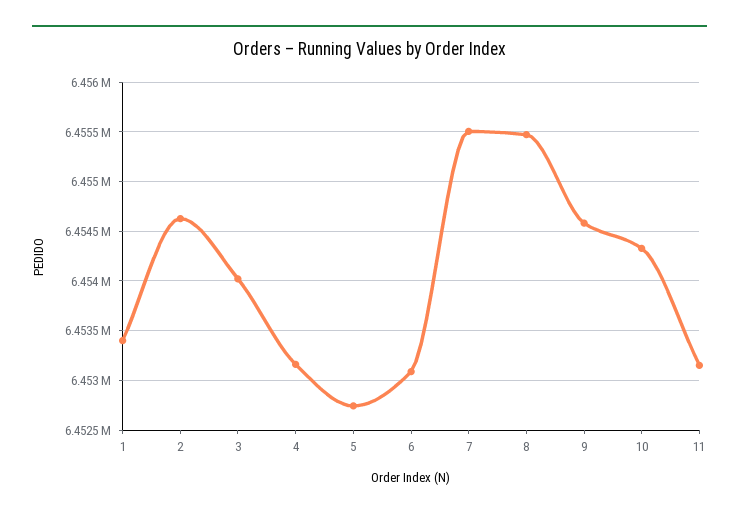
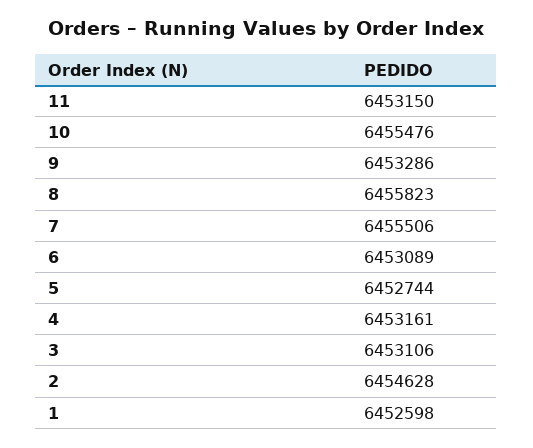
  {
-   "1": 6453400,
+   "1": 6452598,
    "2": 6454628,
-   "3": 6454000,
+   "3": 6453106,
    "4": 6453161,
    "5": 6452744,
    "6": 6453089,
    "7": 6455506,
-   "8": 6455500,
+   "8": 6455823,
-   "9": 6454600,
+   "9": 6453286,
-   "10": 6454300,
+   "10": 6455476,
    "11": 6453150
  }

